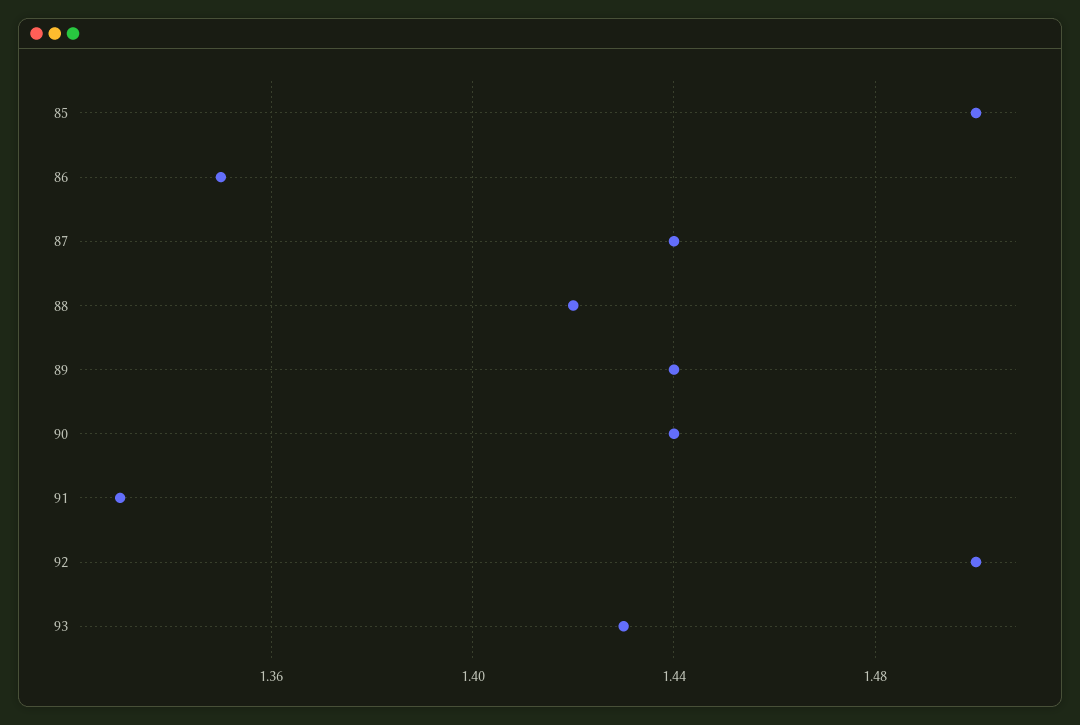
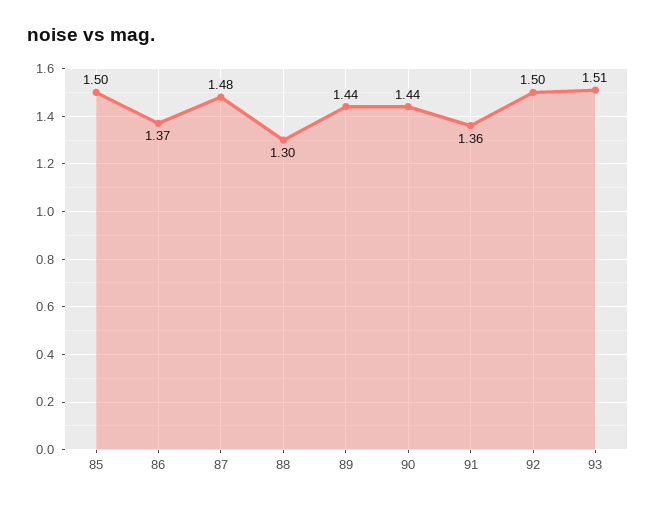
  {
    "85": 1.5,
-   "86": 1.35,
+   "86": 1.37,
-   "87": 1.44,
+   "87": 1.48,
-   "88": 1.42,
+   "88": 1.3,
    "89": 1.44,
    "90": 1.44,
-   "91": 1.33,
+   "91": 1.36,
    "92": 1.5,
-   "93": 1.43
+   "93": 1.51
  }

